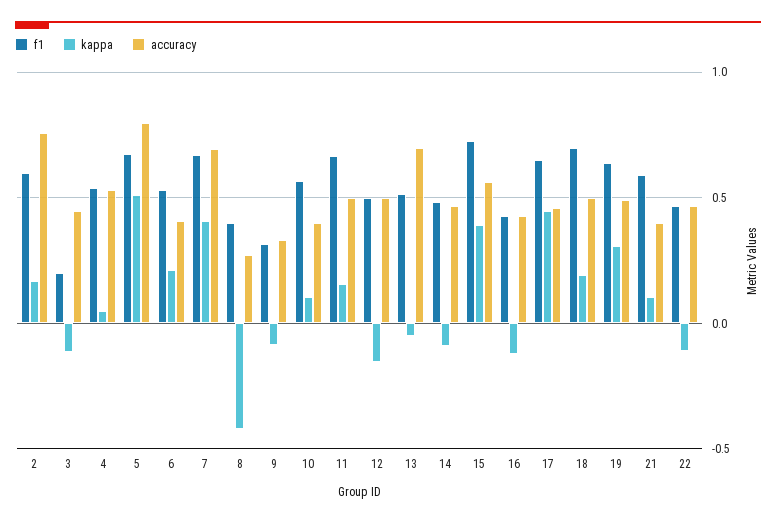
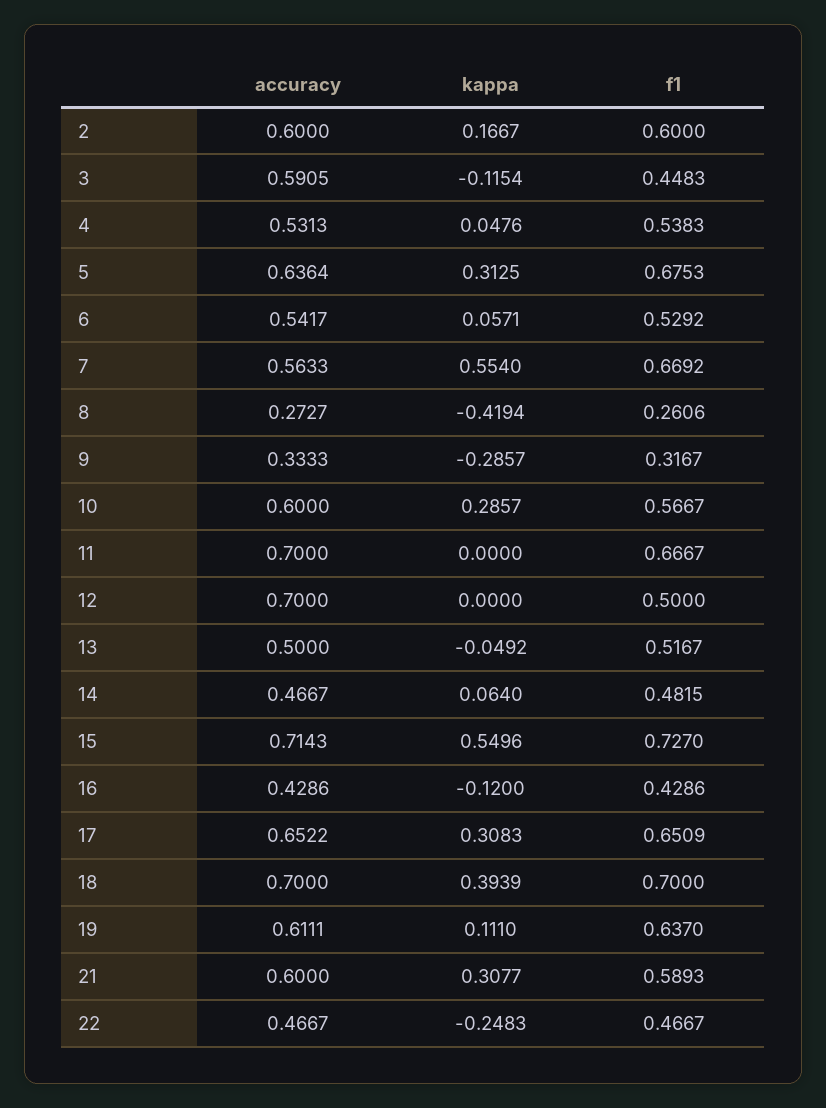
  {
    "f1": {
      "2": 0.6,
-     "3": 0.2,
+     "3": 0.4483,
      "4": 0.5383,
      "5": 0.6753,
      "6": 0.5292,
      "7": 0.6692,
-     "8": 0.4,
+     "8": 0.2606,
      "9": 0.3167,
      "10": 0.5667,
      "11": 0.6667,
      "12": 0.5,
      "13": 0.5167,
      "14": 0.4815,
      "15": 0.727,
      "16": 0.4286,
      "17": 0.6509,
      "18": 0.7,
      "19": 0.637,
      "21": 0.5893,
      "22": 0.4667
    },
    "kappa": {
      "2": 0.1667,
      "3": -0.1154,
      "4": 0.0476,
-     "5": 0.5,
+     "5": 0.3125,
-     "6": 0.2,
+     "6": 0.0571,
-     "7": 0.4,
+     "7": 0.554,
      "8": -0.4194,
-     "9": -0.1,
+     "9": -0.2857,
-     "10": 0.1,
+     "10": 0.2857,
-     "11": 0.15,
+     "11": 0,
-     "12": -0.15,
+     "12": 0,
      "13": -0.0492,
-     "14": -0.1,
+     "14": 0.064,
-     "15": 0.4,
+     "15": 0.5496,
      "16": -0.12,
-     "17": 0.45,
+     "17": 0.3083,
-     "18": 0.2,
+     "18": 0.3939,
-     "19": 0.3,
+     "19": 0.111,
-     "21": 0.1,
+     "21": 0.3077,
-     "22": -0.1
+     "22": -0.2483
    },
    "accuracy": {
-     "2": 0.75,
+     "2": 0.6,
-     "3": 0.45,
+     "3": 0.5905,
      "4": 0.5313,
-     "5": 0.8,
+     "5": 0.6364,
-     "6": 0.4,
+     "6": 0.5417,
-     "7": 0.7,
+     "7": 0.5633,
      "8": 0.2727,
      "9": 0.3333,
-     "10": 0.4,
+     "10": 0.6,
-     "11": 0.5,
+     "11": 0.7,
-     "12": 0.5,
+     "12": 0.7,
-     "13": 0.7,
+     "13": 0.5,
      "14": 0.4667,
-     "15": 0.55,
+     "15": 0.7143,
      "16": 0.4286,
-     "17": 0.45,
+     "17": 0.6522,
-     "18": 0.5,
+     "18": 0.7,
-     "19": 0.5,
+     "19": 0.6111,
-     "21": 0.4,
+     "21": 0.6,
      "22": 0.4667
    }
  }

